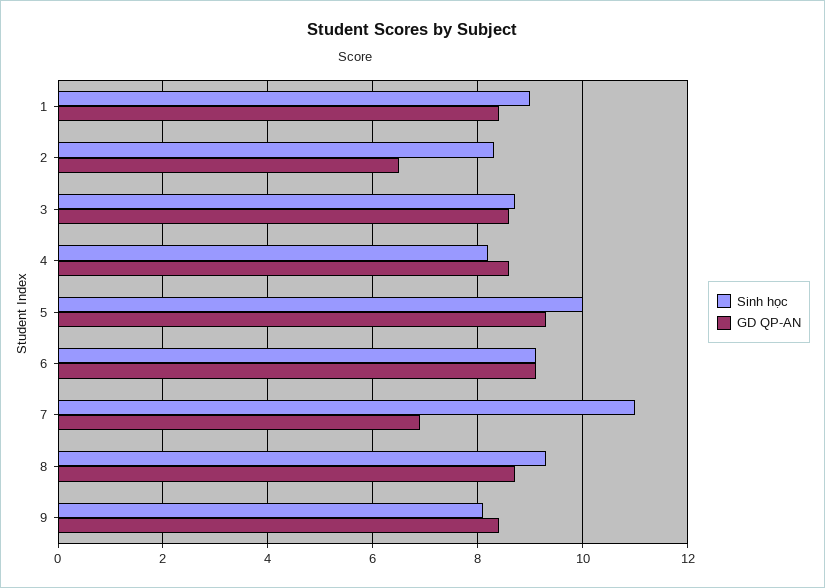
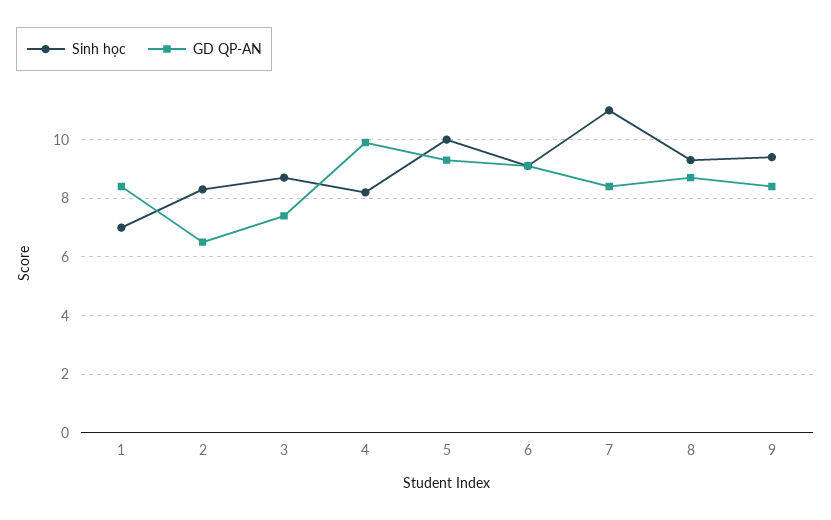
  {
    "Sinh học": {
-     "1": 9,
+     "1": 7,
      "2": 8.5,
      "3": 8.5,
      "4": 8,
      "5": 10,
      "6": 9,
      "7": 11,
      "8": 9.5,
-     "9": 8
+     "9": 9.5
    },
    "GD QP-AN": {
      "1": 8.5,
      "2": 6.5,
-     "3": 8.5,
+     "3": 7.5,
-     "4": 8.5,
+     "4": 10,
      "5": 9.5,
      "6": 9,
-     "7": 7,
+     "7": 8.5,
      "8": 8.5,
      "9": 8.5
    }
  }

